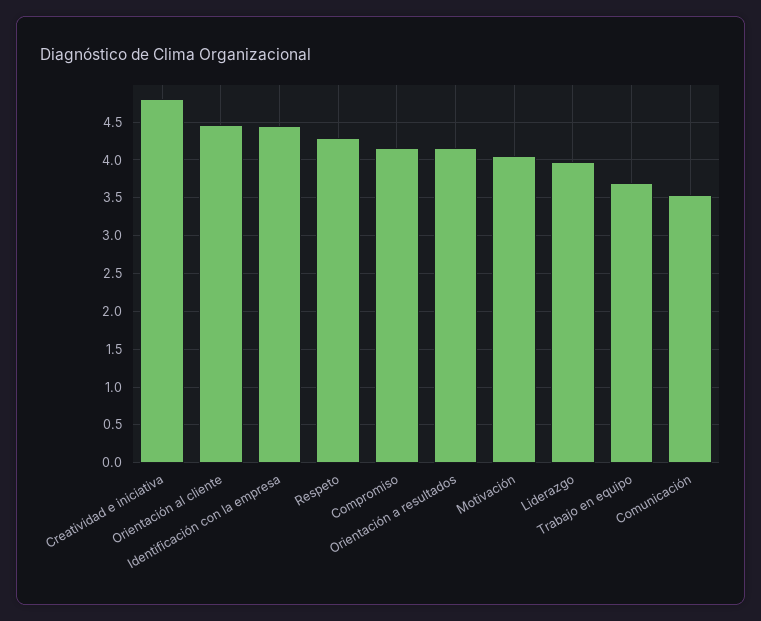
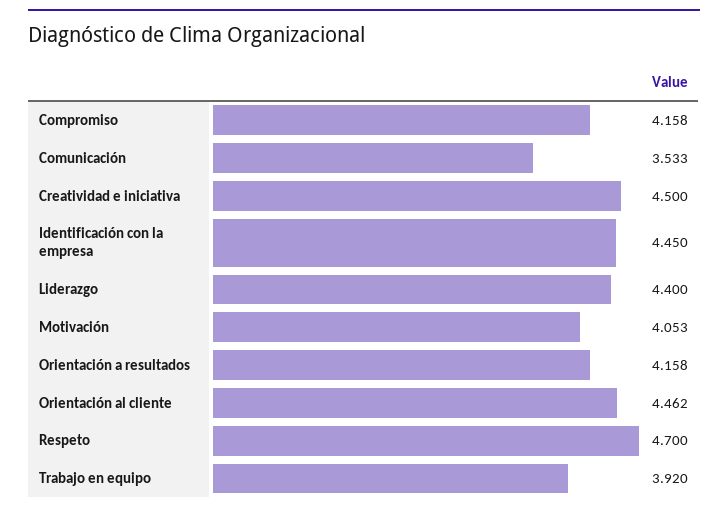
  {
-   "Creatividad e iniciativa": 4.8,
+   "Creatividad e iniciativa": 4.5,
    "Orientación al cliente": 4.462,
    "Identificación con la empresa": 4.45,
-   "Respeto": 4.3,
+   "Respeto": 4.7,
    "Compromiso": 4.158,
    "Orientación a resultados": 4.158,
    "Motivación": 4.053,
-   "Liderazgo": 4,
+   "Liderazgo": 4.4,
-   "Trabajo en equipo": 3.7,
+   "Trabajo en equipo": 3.92,
    "Comunicación": 3.533
  }

